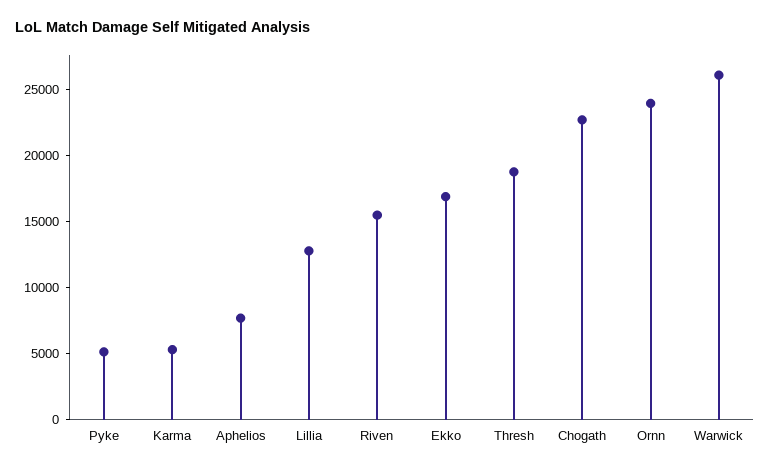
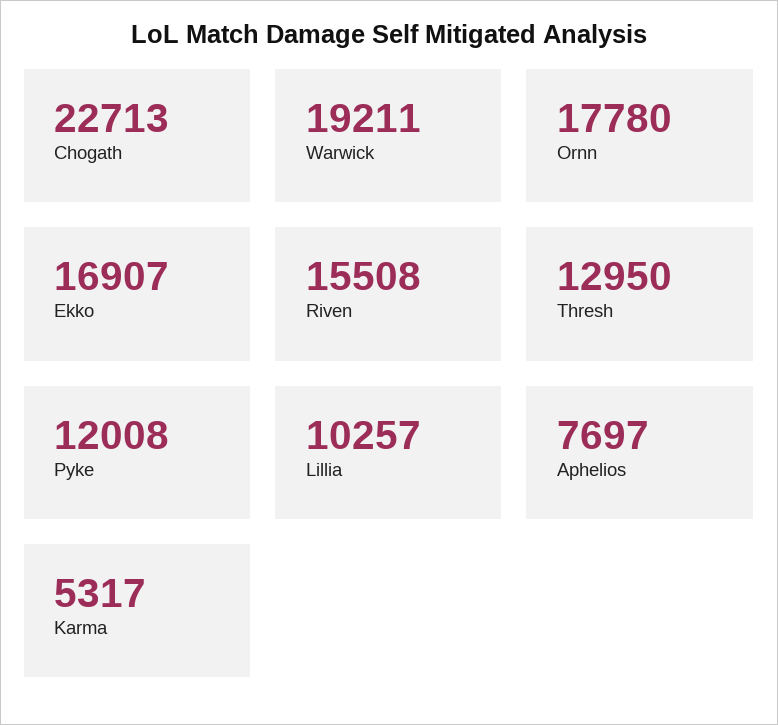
  {
-   "Pyke": 5000,
+   "Pyke": 12008,
    "Karma": 5317,
    "Aphelios": 7697,
-   "Lillia": 13000,
+   "Lillia": 10257,
    "Riven": 15508,
    "Ekko": 16907,
-   "Thresh": 19000,
+   "Thresh": 12950,
    "Chogath": 22713,
-   "Ornn": 24000,
+   "Ornn": 17780,
-   "Warwick": 26000
+   "Warwick": 19211
  }

